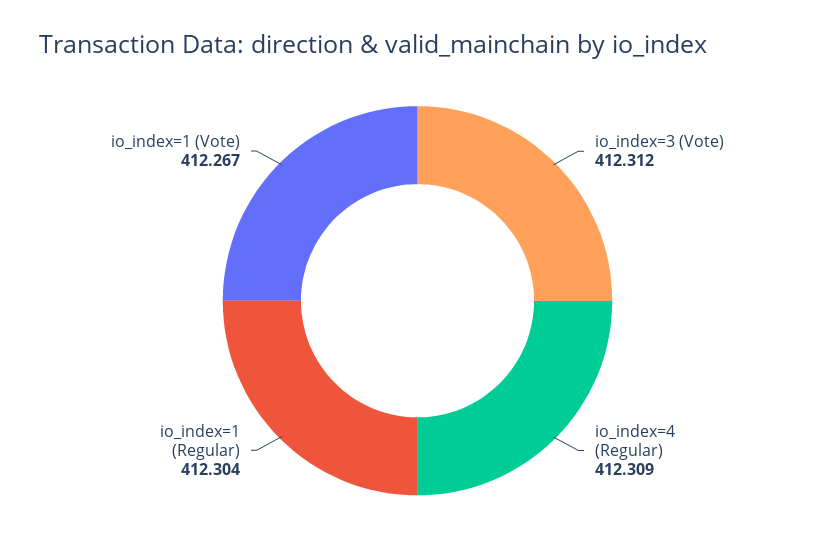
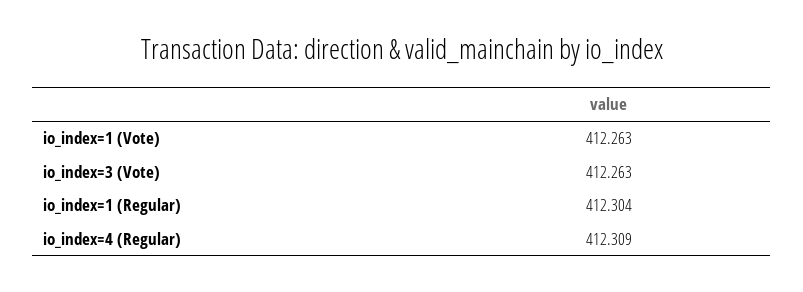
  {
-   "io_index=3 (Vote)": 412.312,
+   "io_index=3 (Vote)": 412.263,
    "io_index=4 (Regular)": 412.309,
    "io_index=1 (Regular)": 412.304,
-   "io_index=1 (Vote)": 412.267
+   "io_index=1 (Vote)": 412.263
  }

